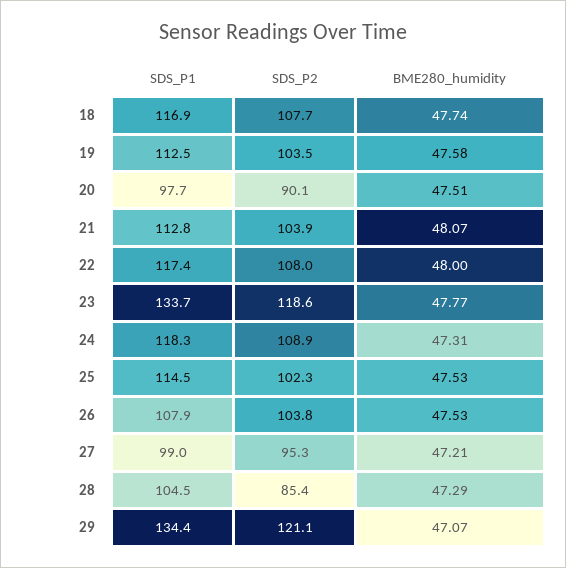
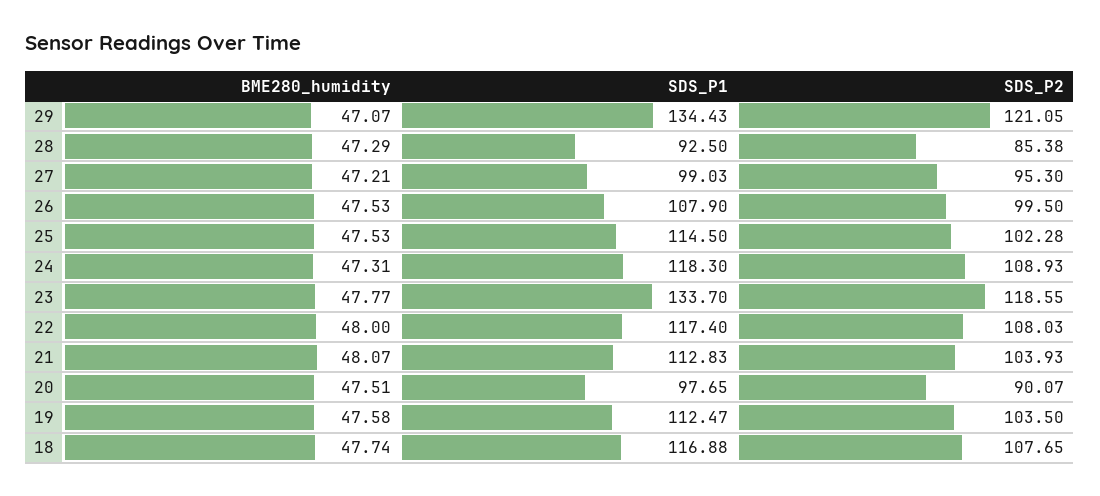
  {
    "SDS_P1": {
      "18": 116.88,
      "19": 112.47,
      "20": 97.65,
      "21": 112.83,
      "22": 117.4,
      "23": 133.7,
      "24": 118.3,
      "25": 114.5,
      "26": 107.9,
      "27": 99.03,
-     "28": 104.5,
+     "28": 92.5,
      "29": 134.43
    },
    "SDS_P2": {
      "18": 107.65,
      "19": 103.5,
      "20": 90.07,
      "21": 103.93,
      "22": 108.03,
      "23": 118.55,
      "24": 108.93,
      "25": 102.28,
-     "26": 103.8,
+     "26": 99.5,
      "27": 95.3,
      "28": 85.38,
      "29": 121.05
    },
    "BME280_humidity": {
      "18": 47.74,
      "19": 47.58,
      "20": 47.51,
      "21": 48.07,
      "22": 48,
      "23": 47.77,
      "24": 47.31,
      "25": 47.53,
      "26": 47.53,
      "27": 47.21,
      "28": 47.29,
      "29": 47.07
    }
  }

